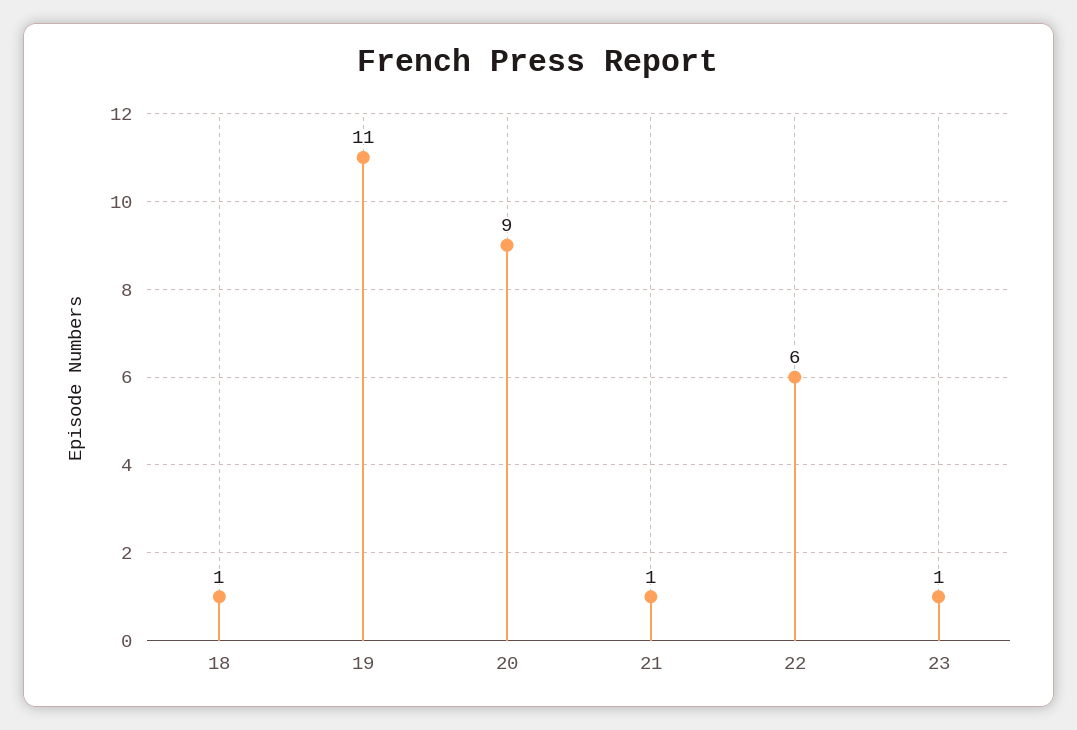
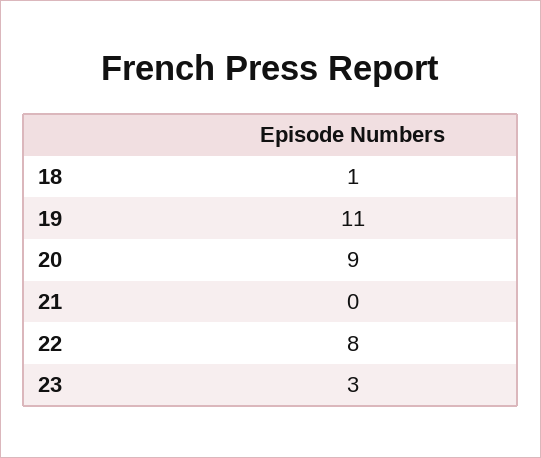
  {
    "18": 1,
    "19": 11,
    "20": 9,
-   "21": 1,
+   "21": 0,
-   "22": 6,
+   "22": 8,
-   "23": 1
+   "23": 3
  }

